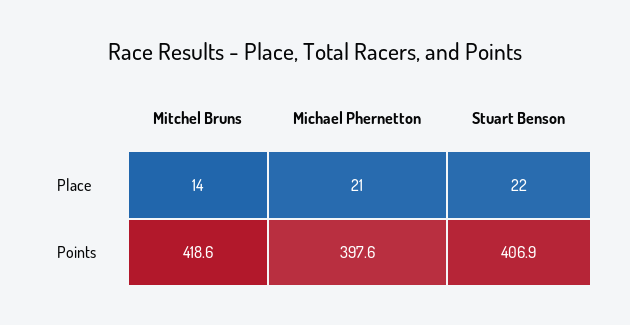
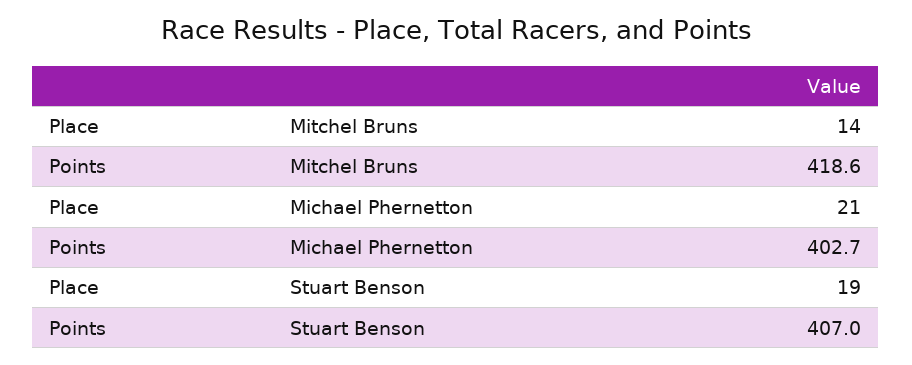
  {
    "Mitchel Bruns": {
      "Place": 14,
      "Points": 418.6
    },
    "Michael Phernetton": {
      "Place": 21,
-     "Points": 397.6
+     "Points": 402.7
    },
    "Stuart Benson": {
-     "Place": 22,
+     "Place": 19,
-     "Points": 406.9
+     "Points": 407
    }
  }

